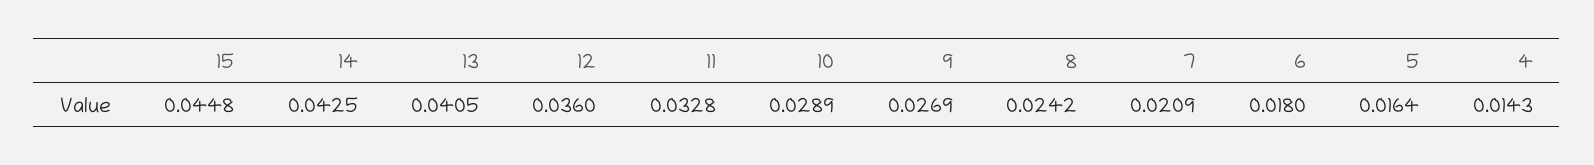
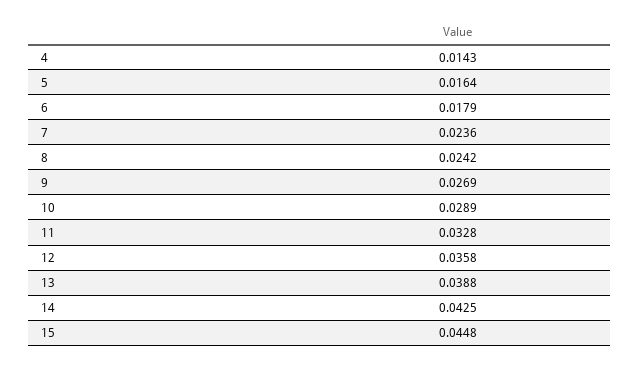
  {
    "15": 0.0448,
    "14": 0.0425,
-   "13": 0.0405,
+   "13": 0.0388,
-   "12": 0.036,
+   "12": 0.0358,
    "11": 0.0328,
    "10": 0.0289,
    "9": 0.0269,
    "8": 0.0242,
-   "7": 0.0209,
+   "7": 0.0236,
-   "6": 0.018,
+   "6": 0.0179,
    "5": 0.0164,
    "4": 0.0143
  }

